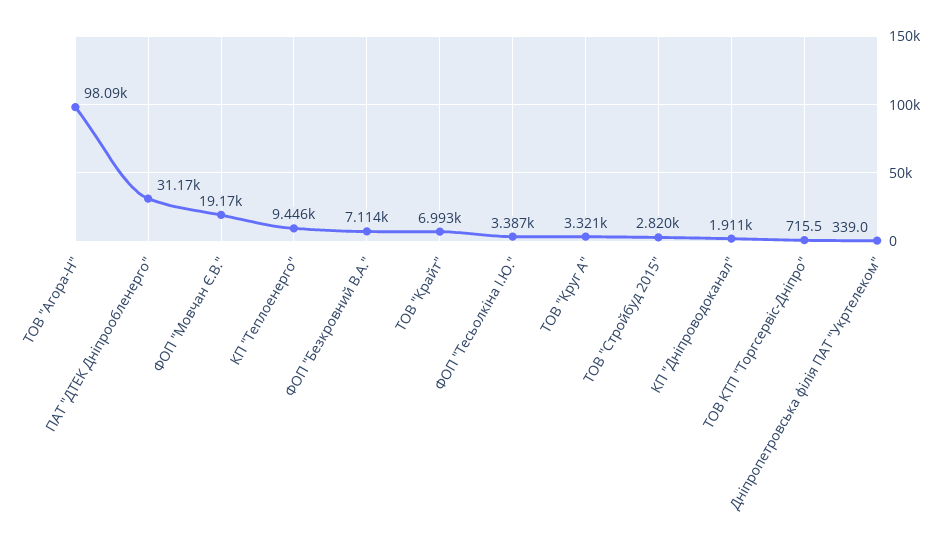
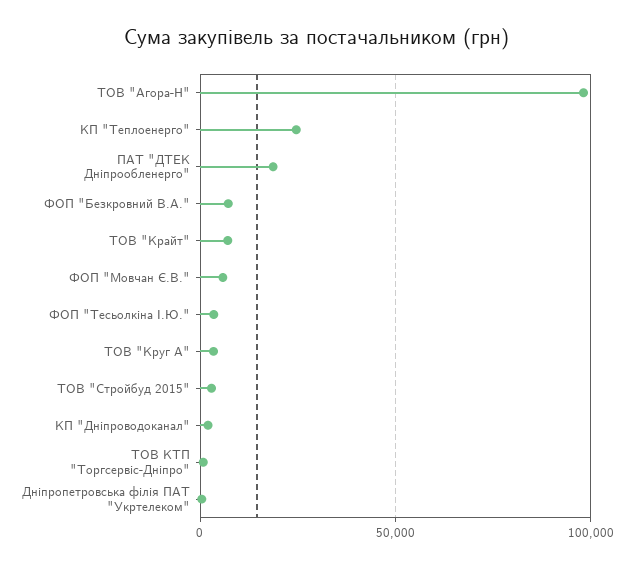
  {
    "ТОВ \"Агора-Н\"": 98090,
-   "ПАТ \"ДТЕК Дніпрообленерго\"": 31170,
+   "ПАТ \"ДТЕК Дніпрообленерго\"": 20000,
-   "ФОП \"Мовчан Є.В.\"": 19170,
+   "ФОП \"Мовчан Є.В.\"": 5000,
-   "КП \"Теплоенерго\"": 9446,
+   "КП \"Теплоенерго\"": 25000,
    "ФОП \"Безкровний В.А.\"": 7114,
    "ТОВ \"Крайт\"": 6993,
    "ФОП \"Тесьолкіна І.Ю.\"": 3387,
    "ТОВ \"Круг А\"": 3321,
    "ТОВ \"Стройбуд 2015\"": 2820,
    "КП \"Дніпроводоканал\"": 1911,
    "ТОВ КТП \"Торгсервіс-Дніпро\"": 715.5,
    "Дніпропетровська філія ПАТ \"Укртелеком\"": 339
  }

